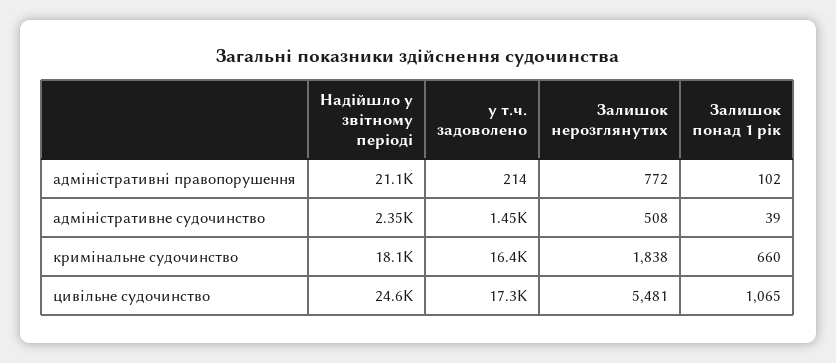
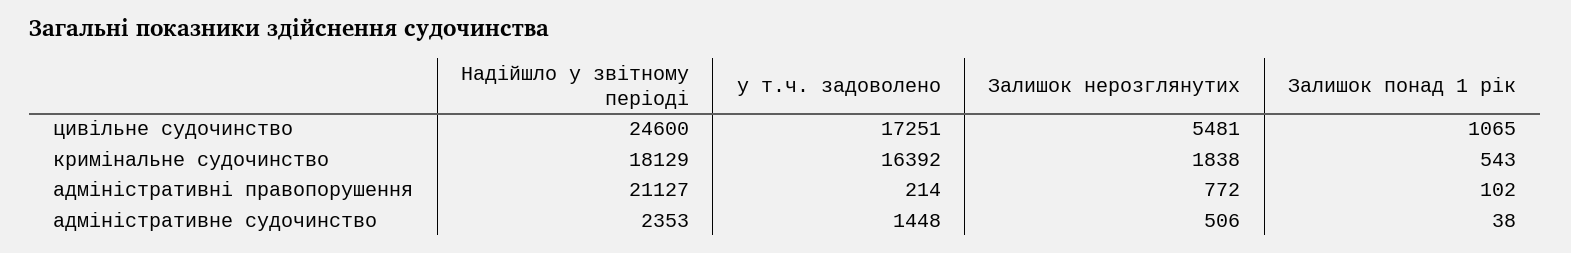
  {
    "Надійшло у звітному періоді": {
      "адміністративні правопорушення": 21127,
      "адміністративне судочинство": 2353,
      "кримінальне судочинство": 18129,
      "цивільне судочинство": 24600
    },
    "у т.ч. задоволено": {
      "адміністративні правопорушення": 214,
      "адміністративне судочинство": 1448,
      "кримінальне судочинство": 16392,
      "цивільне судочинство": 17251
    },
    "Залишок нерозглянутих": {
      "адміністративні правопорушення": 772,
-     "адміністративне судочинство": 508,
+     "адміністративне судочинство": 506,
      "кримінальне судочинство": 1838,
      "цивільне судочинство": 5481
    },
    "Залишок понад 1 рік": {
      "адміністративні правопорушення": 102,
-     "адміністративне судочинство": 39,
+     "адміністративне судочинство": 38,
-     "кримінальне судочинство": 660,
+     "кримінальне судочинство": 543,
      "цивільне судочинство": 1065
    }
  }

